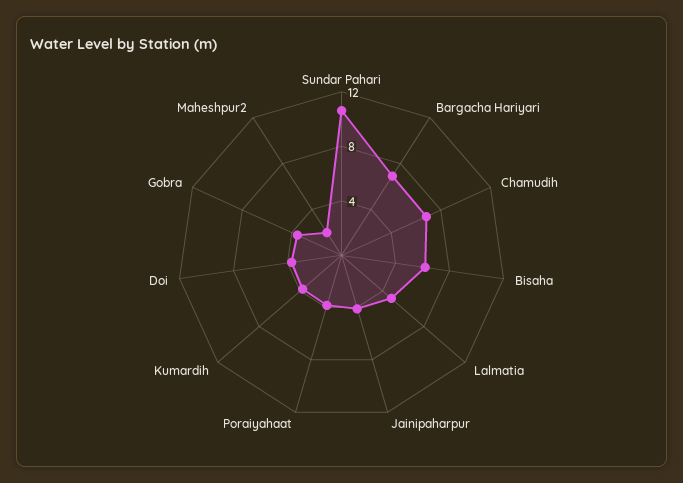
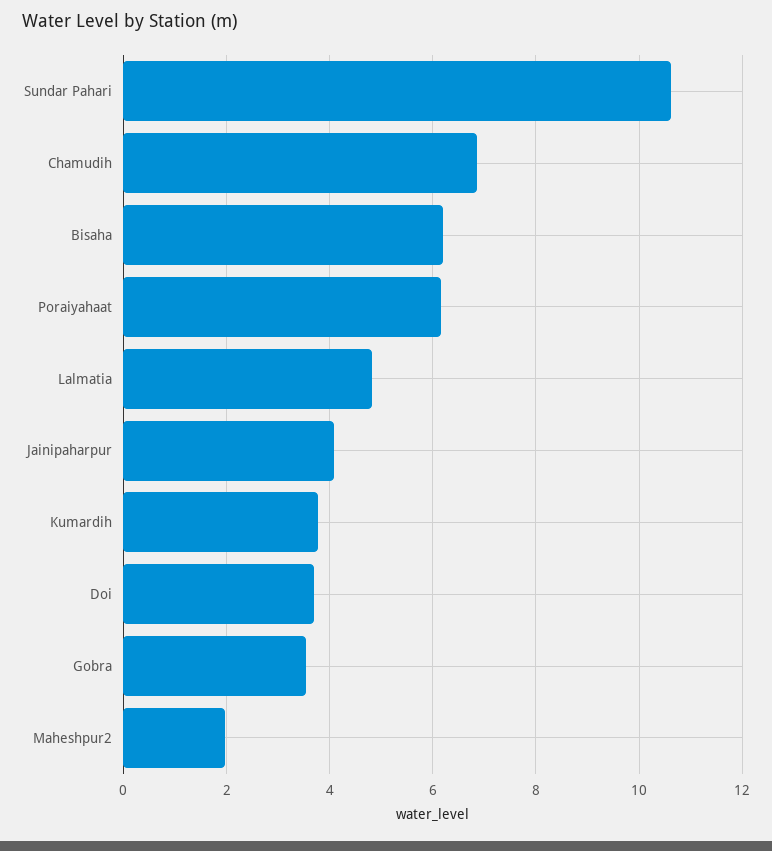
  {
    "Sundar Pahari": 10.6,
-   "Bargacha Hariyari": 7,
    "Chamudih": 6.8,
    "Bisaha": 6.2,
    "Lalmatia": 4.8,
    "Jainipaharpur": 4,
-   "Poraiyahaat": 4,
+   "Poraiyahaat": 6.2,
    "Kumardih": 3.8,
    "Doi": 3.6,
    "Gobra": 3.6,
    "Maheshpur2": 2
  }

